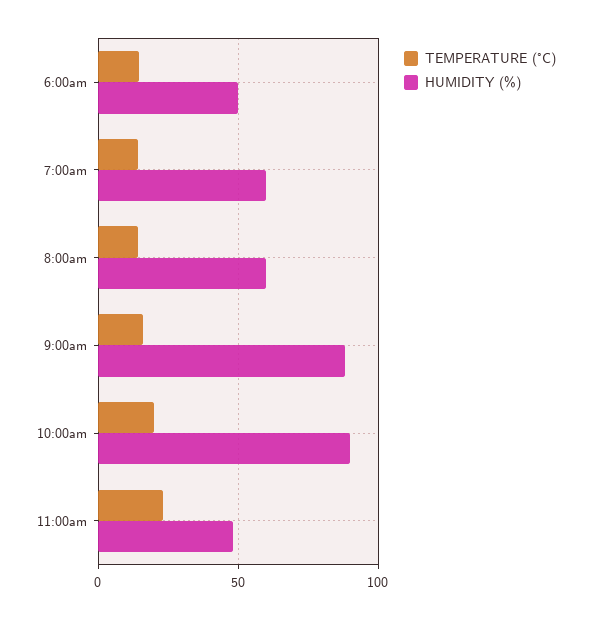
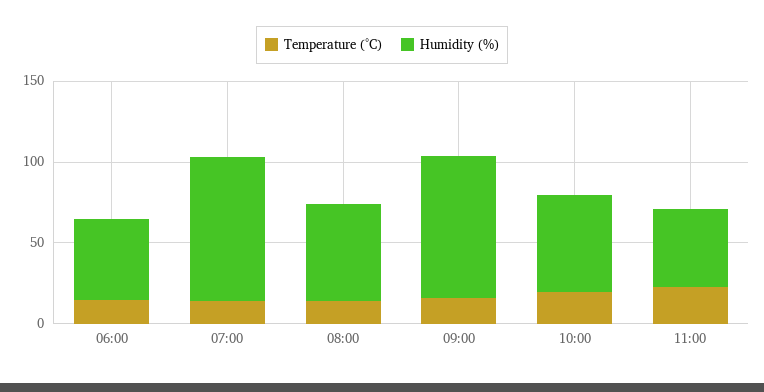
  {
    "TEMPERATURE (°C)": {
      "6:00am": 15,
      "7:00am": 15,
      "8:00am": 15,
      "9:00am": 15,
      "10:00am": 20,
      "11:00am": 25
    },
    "HUMIDITY (%)": {
      "6:00am": 50,
-     "7:00am": 60,
+     "7:00am": 90,
      "8:00am": 60,
      "9:00am": 90,
-     "10:00am": 90,
+     "10:00am": 60,
      "11:00am": 50
    }
  }

